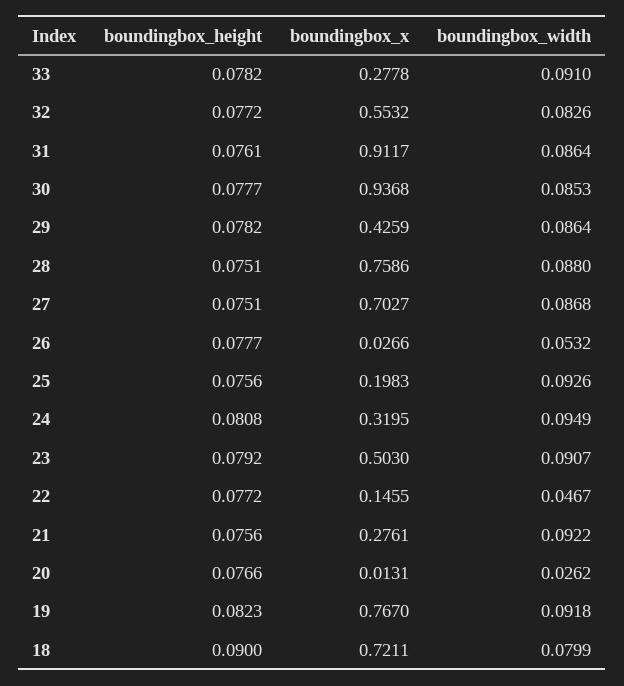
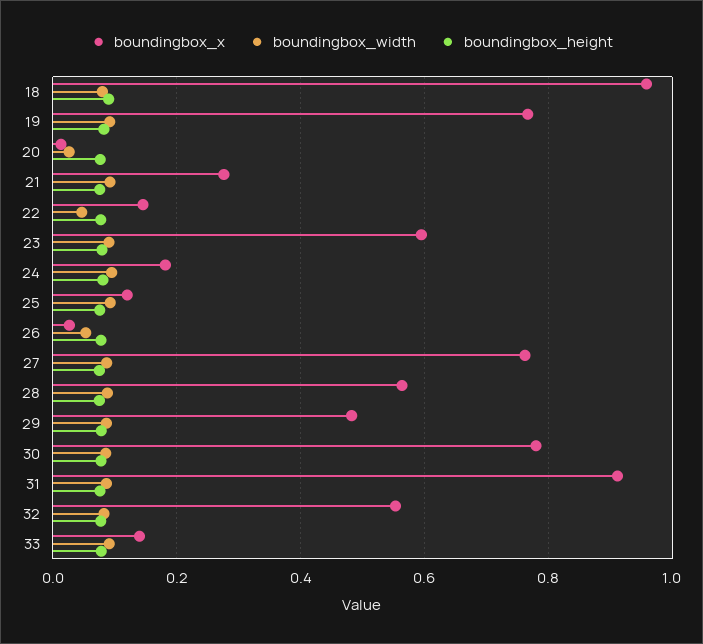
  {
    "boundingbox_height": {
      "33": 0.0782,
      "32": 0.0772,
      "31": 0.0761,
      "30": 0.0777,
      "29": 0.0782,
      "28": 0.0751,
      "27": 0.0751,
      "26": 0.0777,
      "25": 0.0756,
      "24": 0.0808,
      "23": 0.0792,
      "22": 0.0772,
      "21": 0.0756,
      "20": 0.0766,
      "19": 0.0823,
      "18": 0.09
    },
    "boundingbox_x": {
-     "33": 0.2778,
+     "33": 0.14,
      "32": 0.5532,
      "31": 0.9117,
-     "30": 0.9368,
+     "30": 0.78,
-     "29": 0.4259,
+     "29": 0.48,
-     "28": 0.7586,
+     "28": 0.56,
-     "27": 0.7027,
+     "27": 0.76,
      "26": 0.0266,
-     "25": 0.1983,
+     "25": 0.12,
-     "24": 0.3195,
+     "24": 0.18,
-     "23": 0.503,
+     "23": 0.6,
      "22": 0.1455,
      "21": 0.2761,
      "20": 0.0131,
      "19": 0.767,
-     "18": 0.7211
+     "18": 0.96
    },
    "boundingbox_width": {
      "33": 0.091,
      "32": 0.0826,
      "31": 0.0864,
      "30": 0.0853,
      "29": 0.0864,
      "28": 0.088,
      "27": 0.0868,
      "26": 0.0532,
      "25": 0.0926,
      "24": 0.0949,
      "23": 0.0907,
      "22": 0.0467,
      "21": 0.0922,
      "20": 0.0262,
      "19": 0.0918,
      "18": 0.0799
    }
  }

